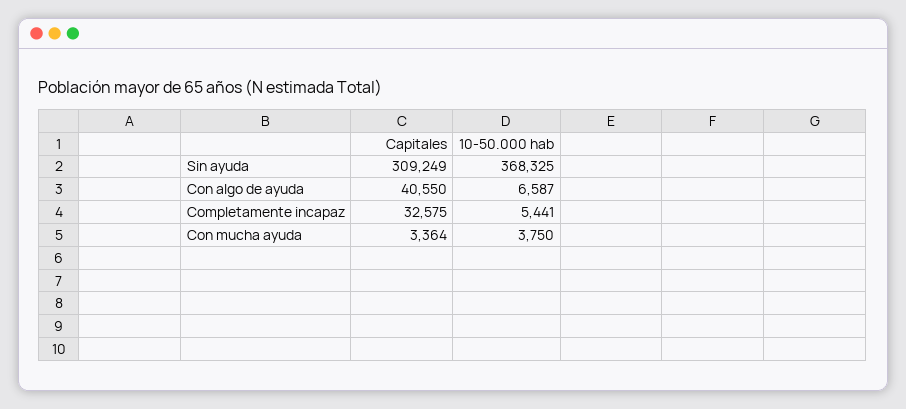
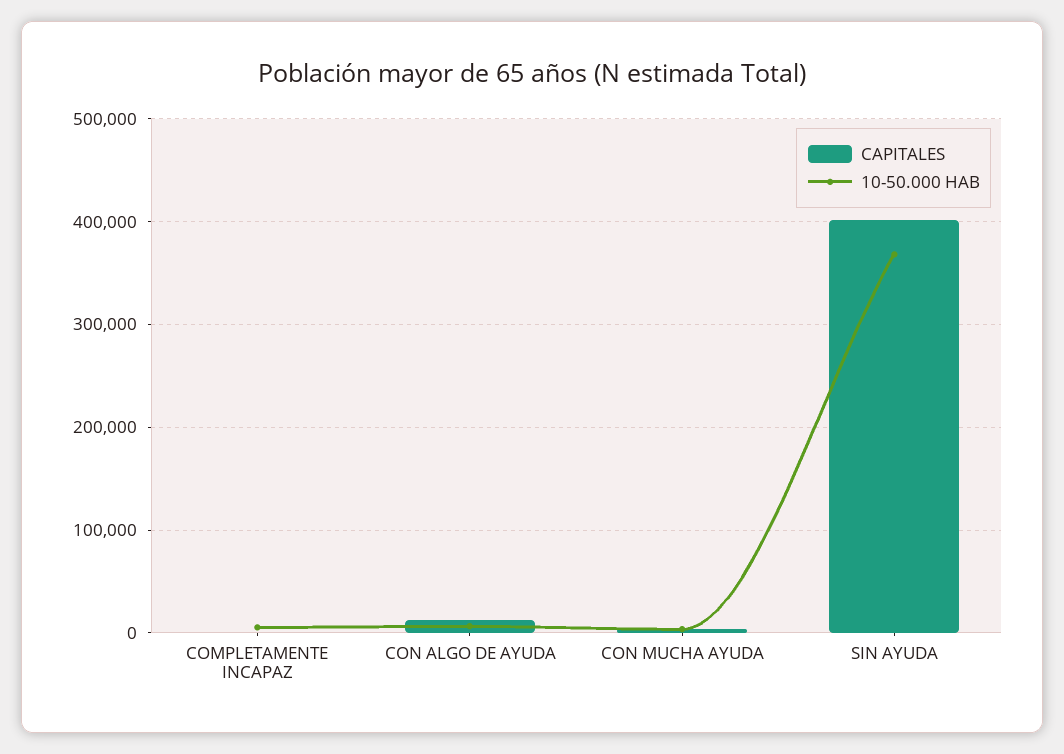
  {
    "Capitales": {
-     "Sin ayuda": 309249,
+     "Sin ayuda": 400000,
-     "Con algo de ayuda": 40550,
+     "Con algo de ayuda": 10000,
-     "Completamente incapaz": 32575,
+     "Completamente incapaz": 0,
      "Con mucha ayuda": 3364
    },
    "10-50.000 hab": {
      "Sin ayuda": 368325,
      "Con algo de ayuda": 6587,
      "Completamente incapaz": 5441,
      "Con mucha ayuda": 3750
    }
  }

